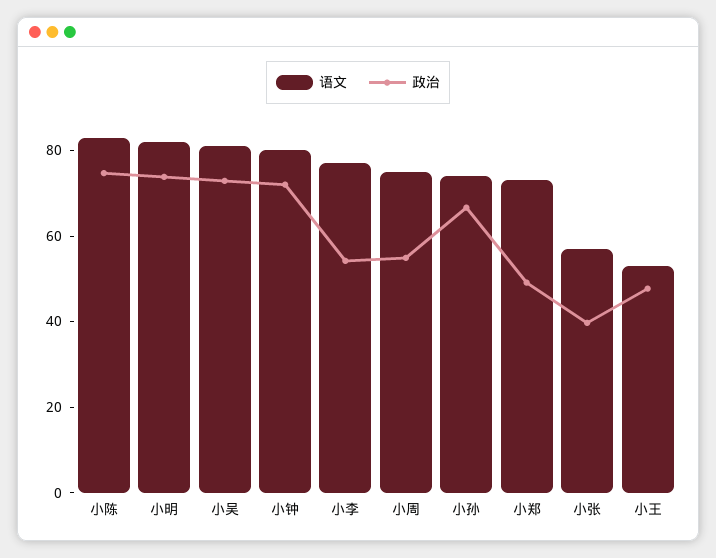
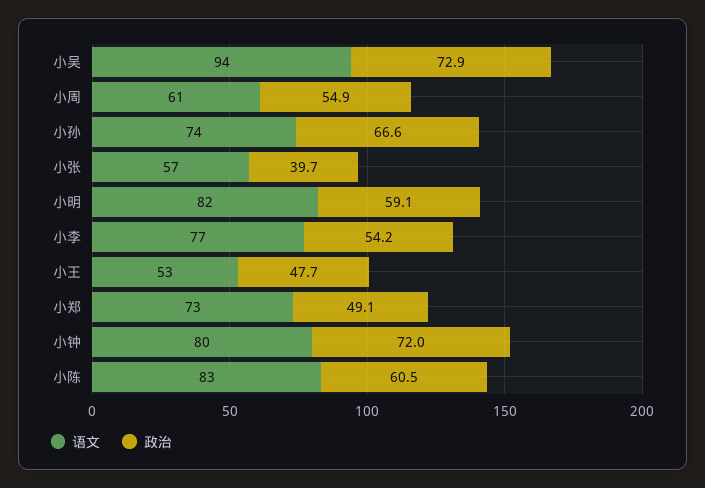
  {
    "语文": {
      "小陈": 83,
      "小明": 82,
-     "小吴": 80,
+     "小吴": 94,
      "小钟": 80,
      "小李": 77,
-     "小周": 75,
+     "小周": 61,
      "小孙": 74,
      "小郑": 73,
      "小张": 57,
      "小王": 53
    },
    "政治": {
-     "小陈": 75,
+     "小陈": 60.5,
-     "小明": 75,
+     "小明": 59.1,
      "小吴": 72.9,
      "小钟": 72,
      "小李": 54.2,
      "小周": 54.9,
      "小孙": 66.6,
      "小郑": 49.1,
      "小张": 39.7,
      "小王": 47.7
    }
  }

